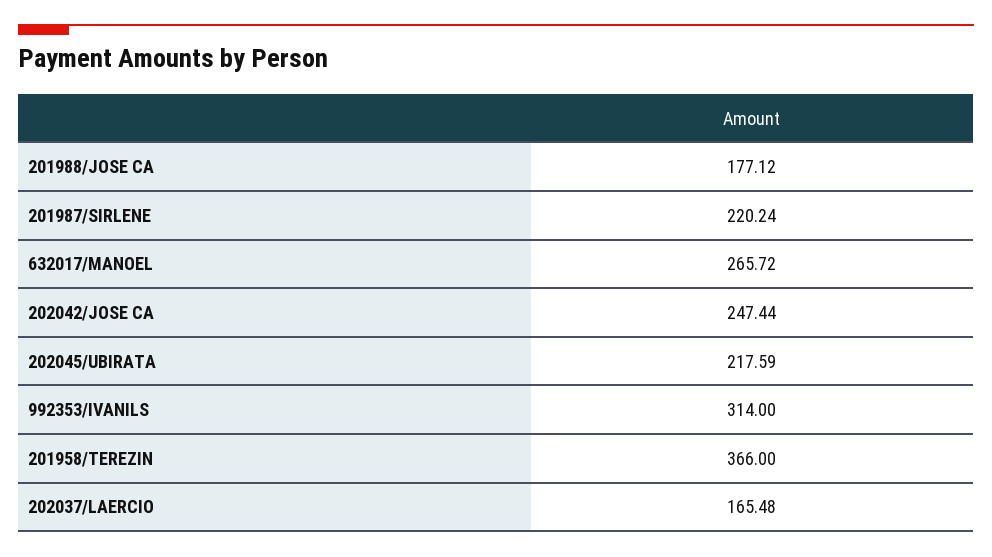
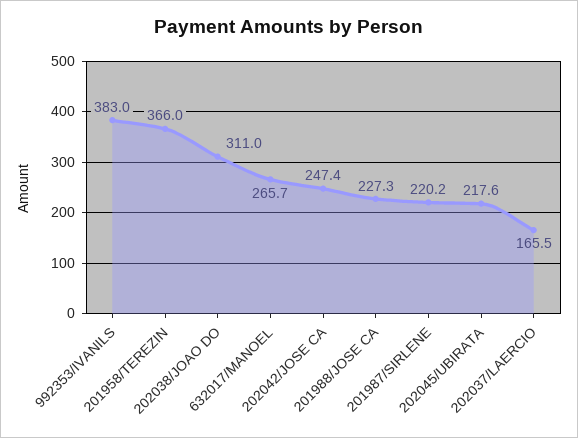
  {
-   "201988/JOSE CA": 177.12,
+   "201988/JOSE CA": 227.3,
    "201987/SIRLENE": 220.24,
    "632017/MANOEL": 265.72,
    "202042/JOSE CA": 247.44,
    "202045/UBIRATA": 217.59,
-   "992353/IVANILS": 314,
+   "992353/IVANILS": 383,
    "201958/TEREZIN": 366,
-   "202037/LAERCIO": 165.48
+   "202037/LAERCIO": 165.48,
+   "202038/JOAO DO": 311
  }

